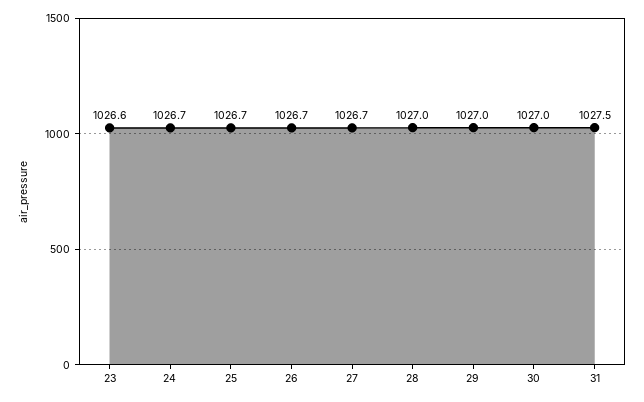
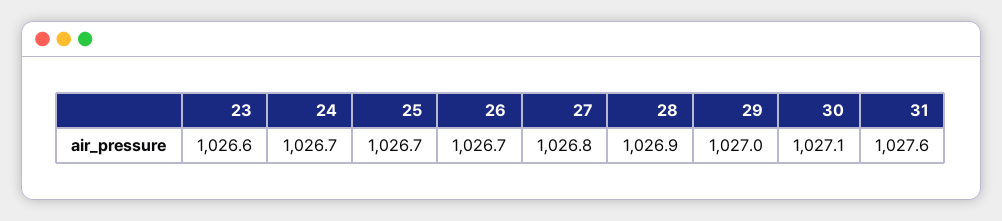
  {
    "23": 1026.6,
    "24": 1026.7,
    "25": 1026.7,
    "26": 1026.7,
-   "27": 1026.7,
+   "27": 1026.8,
-   "28": 1027,
+   "28": 1026.9,
    "29": 1027,
-   "30": 1027,
+   "30": 1027.1,
-   "31": 1027.5
+   "31": 1027.6
  }

